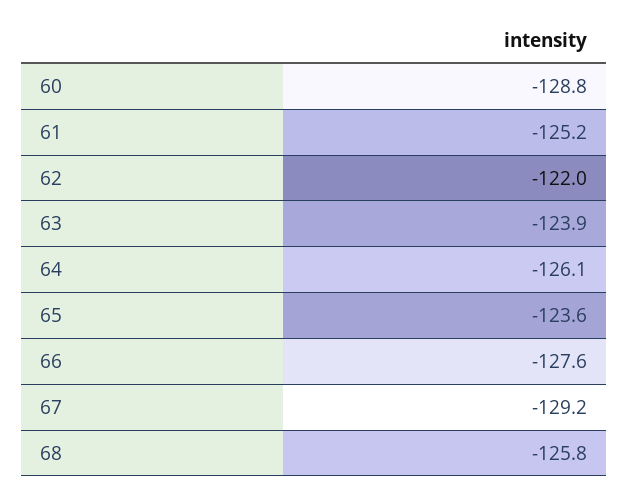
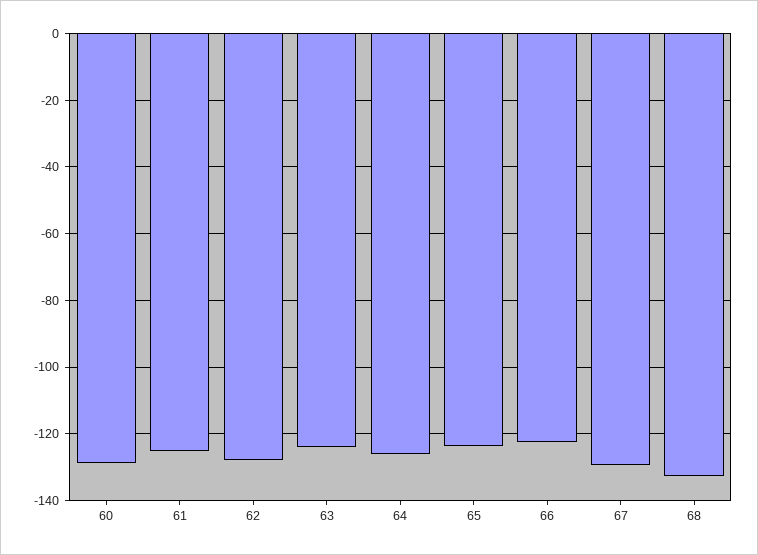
  {
    "60": -128.8,
    "61": -125.2,
-   "62": -122,
+   "62": -128,
    "63": -123.9,
    "64": -126.1,
    "65": -123.6,
-   "66": -127.6,
+   "66": -122,
    "67": -129.2,
-   "68": -125.8
+   "68": -132
  }

